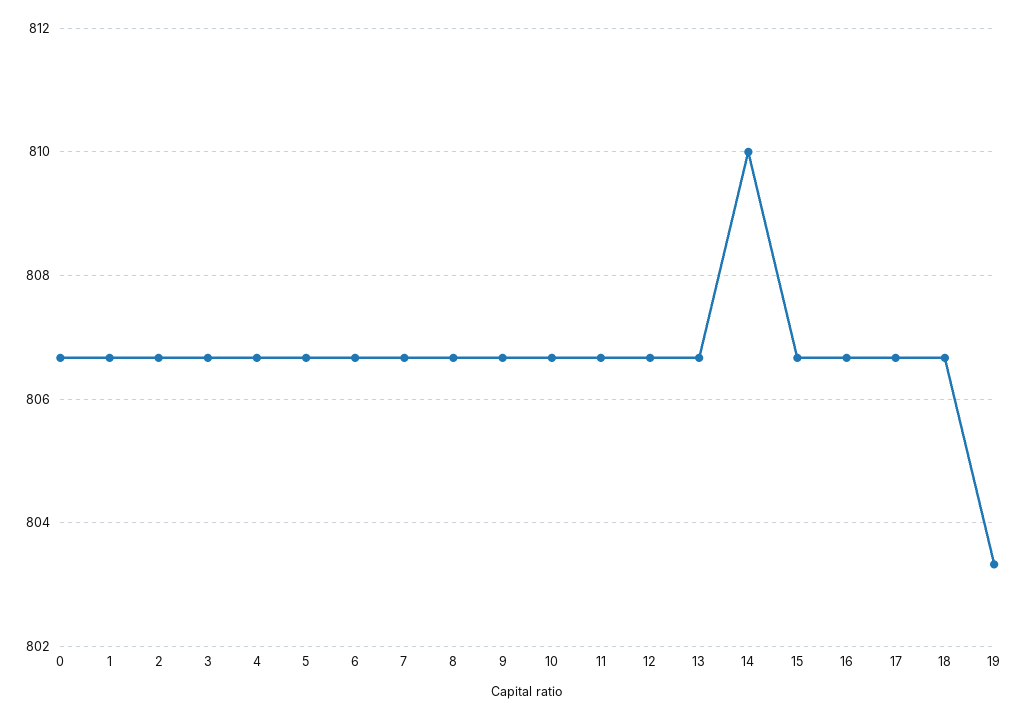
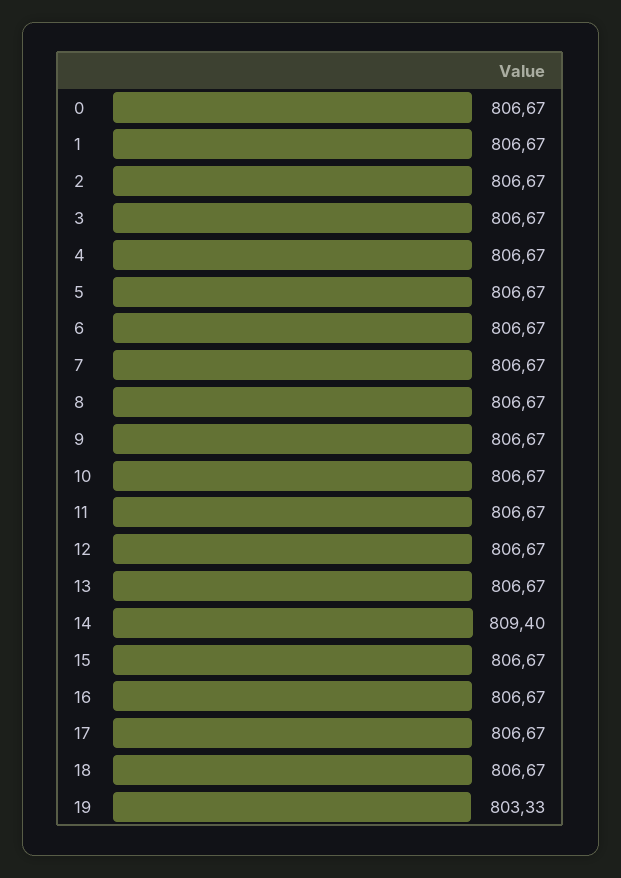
  {
    "0": 806.67,
    "1": 806.67,
    "2": 806.67,
    "3": 806.67,
    "4": 806.67,
    "5": 806.67,
    "6": 806.67,
    "7": 806.67,
    "8": 806.67,
    "9": 806.67,
    "10": 806.67,
    "11": 806.67,
    "12": 806.67,
    "13": 806.67,
-   "14": 810,
+   "14": 809.4,
    "15": 806.67,
    "16": 806.67,
    "17": 806.67,
    "18": 806.67,
    "19": 803.33
  }

